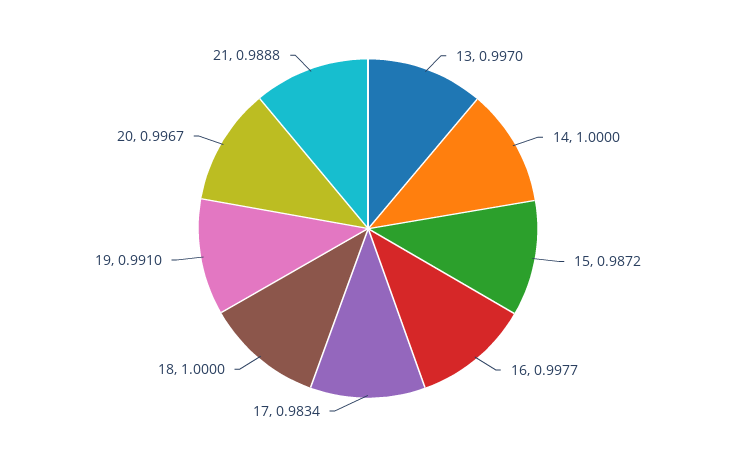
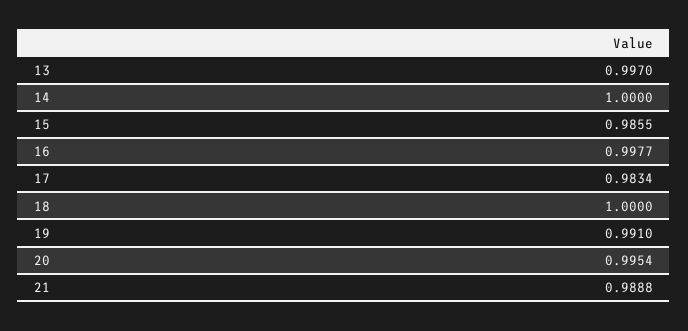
  {
    "13": 0.997,
    "14": 1,
-   "15": 0.9872,
+   "15": 0.9855,
    "16": 0.9977,
    "17": 0.9834,
    "18": 1,
    "19": 0.991,
-   "20": 0.9967,
+   "20": 0.9954,
    "21": 0.9888
  }

